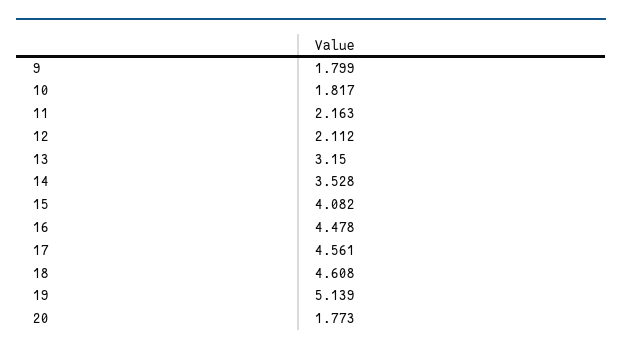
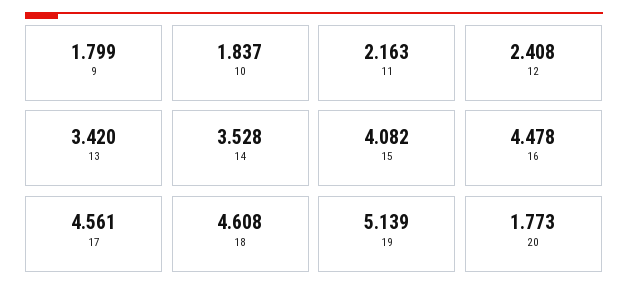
  {
    "9": 1.799,
-   "10": 1.817,
+   "10": 1.837,
    "11": 2.163,
-   "12": 2.112,
+   "12": 2.408,
-   "13": 3.15,
+   "13": 3.42,
    "14": 3.528,
    "15": 4.082,
    "16": 4.478,
    "17": 4.561,
    "18": 4.608,
    "19": 5.139,
    "20": 1.773
  }

